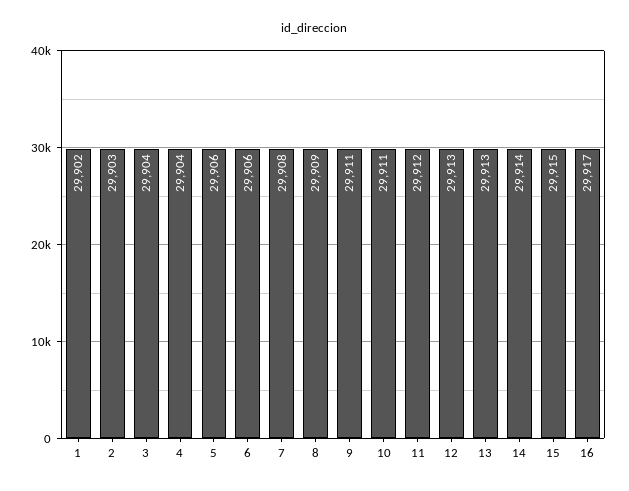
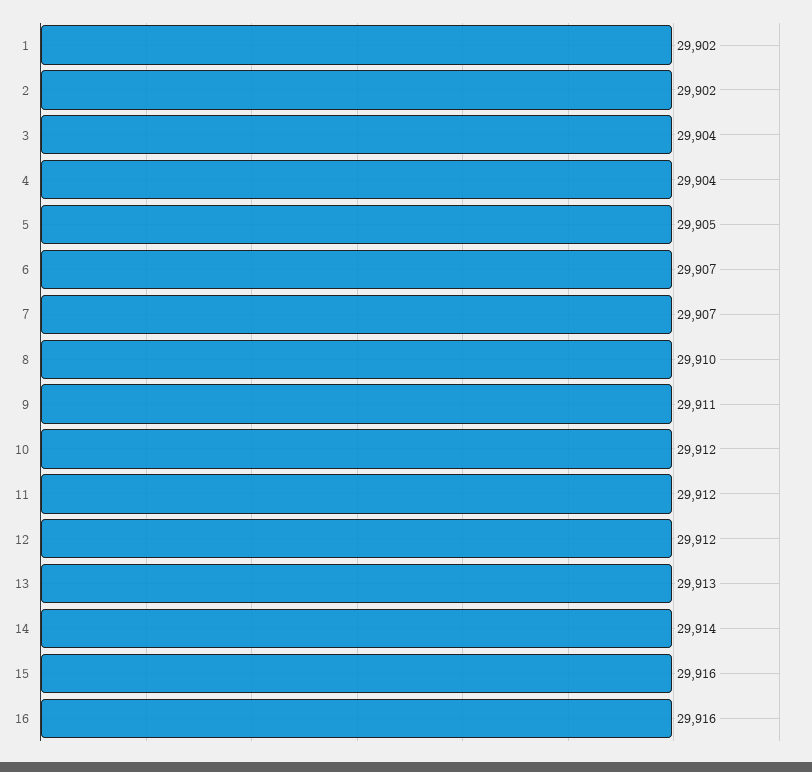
  {
    "1": 29902,
-   "2": 29903,
+   "2": 29902,
    "3": 29904,
    "4": 29904,
-   "5": 29906,
+   "5": 29905,
-   "6": 29906,
+   "6": 29907,
-   "7": 29908,
+   "7": 29907,
-   "8": 29909,
+   "8": 29910,
    "9": 29911,
-   "10": 29911,
+   "10": 29912,
    "11": 29912,
-   "12": 29913,
+   "12": 29912,
    "13": 29913,
    "14": 29914,
-   "15": 29915,
+   "15": 29916,
-   "16": 29917
+   "16": 29916
  }

